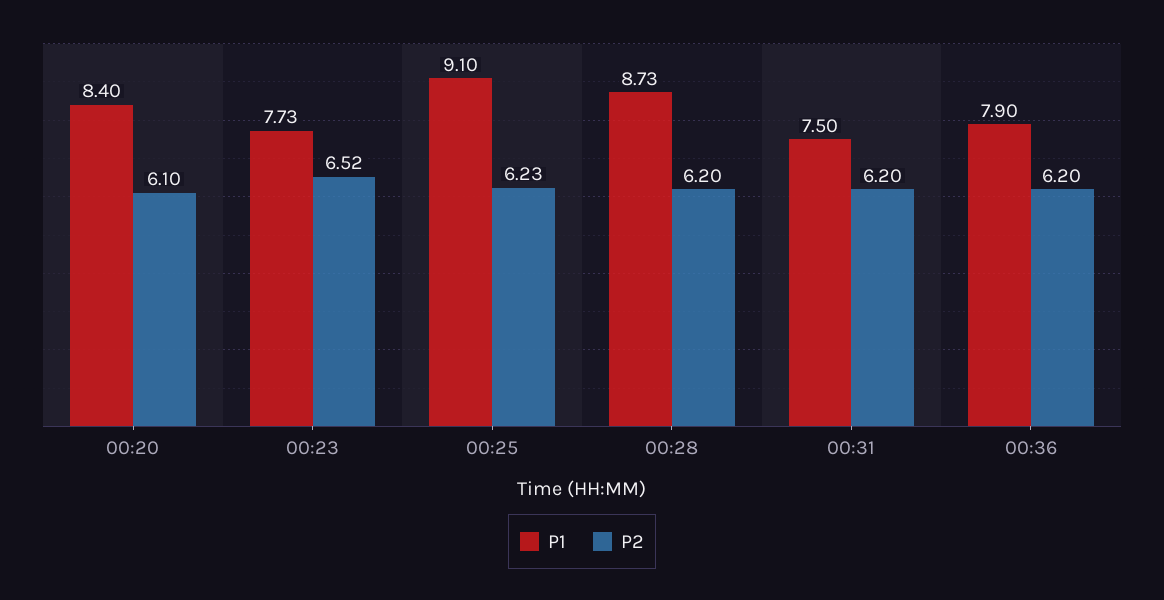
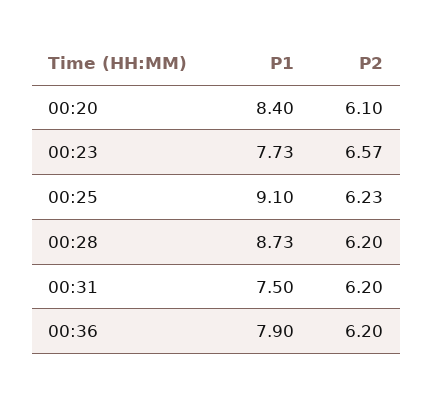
  {
    "P1": {
      "00:20": 8.4,
      "00:23": 7.73,
      "00:25": 9.1,
      "00:28": 8.73,
      "00:31": 7.5,
      "00:36": 7.9
    },
    "P2": {
      "00:20": 6.1,
-     "00:23": 6.52,
+     "00:23": 6.57,
      "00:25": 6.23,
      "00:28": 6.2,
      "00:31": 6.2,
      "00:36": 6.2
    }
  }

